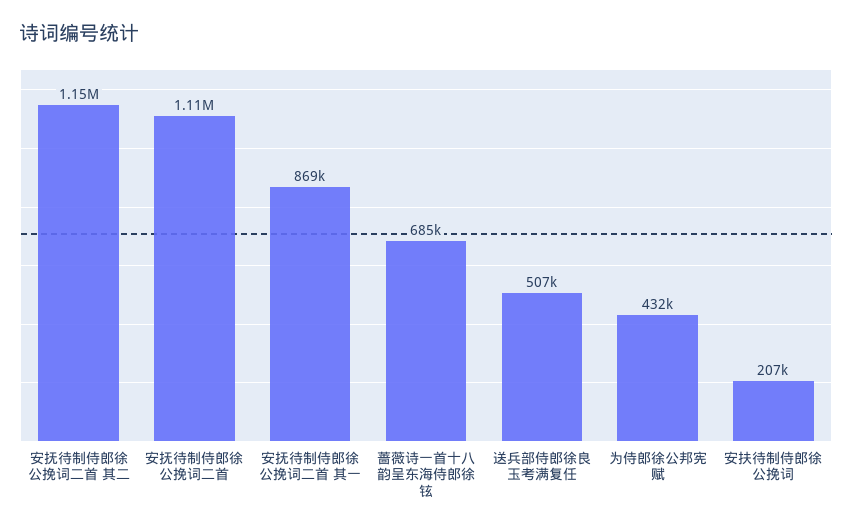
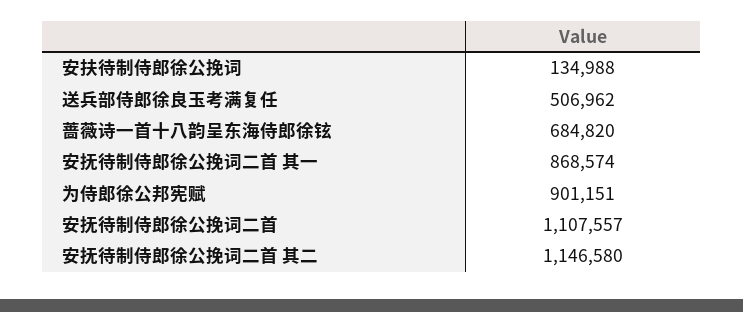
  {
    "安抚待制侍郎徐公挽词二首 其二": 1146580,
    "安抚待制侍郎徐公挽词二首": 1107557,
    "安抚待制侍郎徐公挽词二首 其一": 868574,
    "蔷薇诗一首十八韵呈东海侍郎徐铉": 684820,
    "送兵部侍郎徐良玉考满复任": 506962,
-   "为侍郎徐公邦宪赋": 432000,
+   "为侍郎徐公邦宪赋": 901151,
-   "安扶待制侍郎徐公挽词": 207000
+   "安扶待制侍郎徐公挽词": 134988
  }

